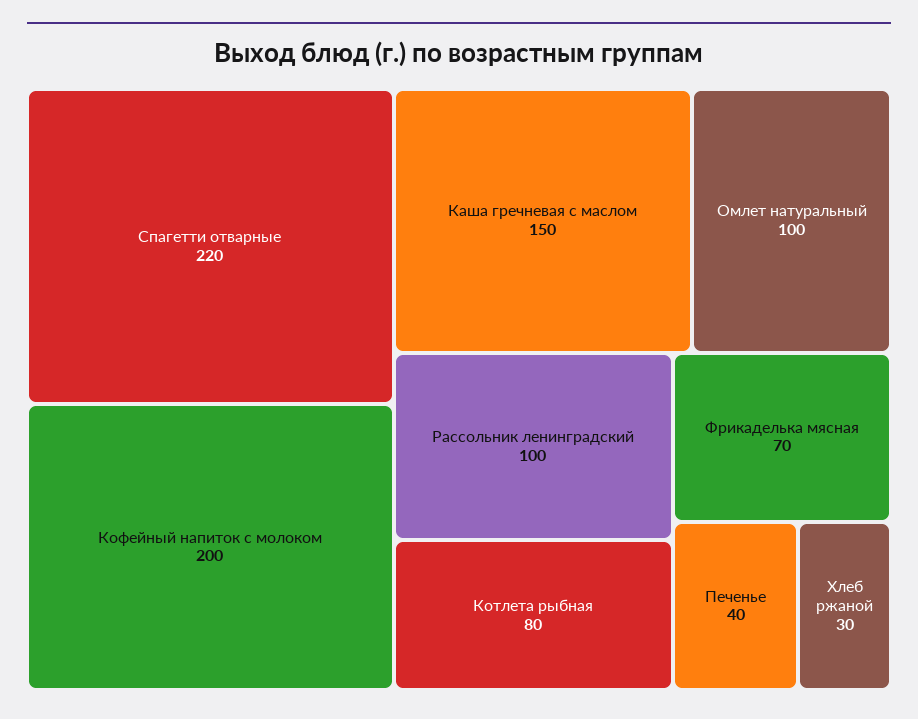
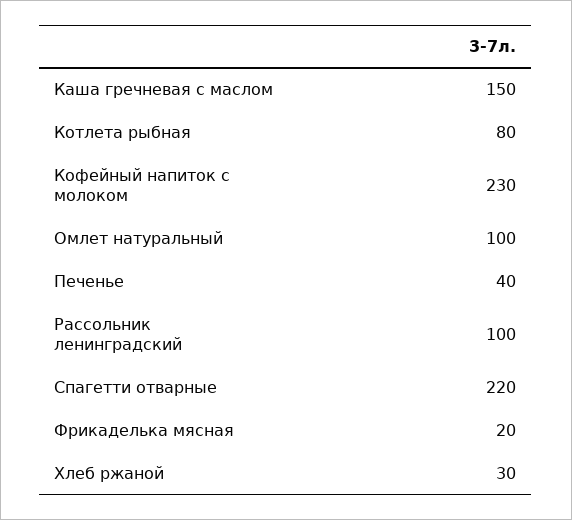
  {
    "Спагетти отварные": 220,
-   "Кофейный напиток с молоком": 200,
+   "Кофейный напиток с молоком": 230,
    "Каша гречневая с маслом": 150,
    "Омлет натуральный": 100,
    "Рассольник ленинградский": 100,
    "Котлета рыбная": 80,
-   "Фрикаделька мясная": 70,
+   "Фрикаделька мясная": 20,
    "Печенье": 40,
    "Хлеб ржаной": 30
  }

